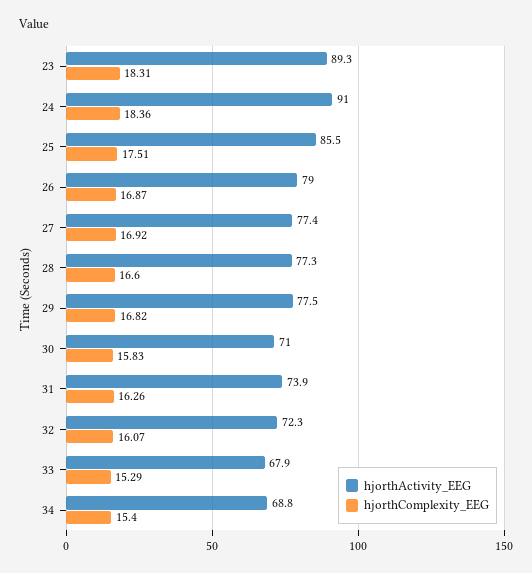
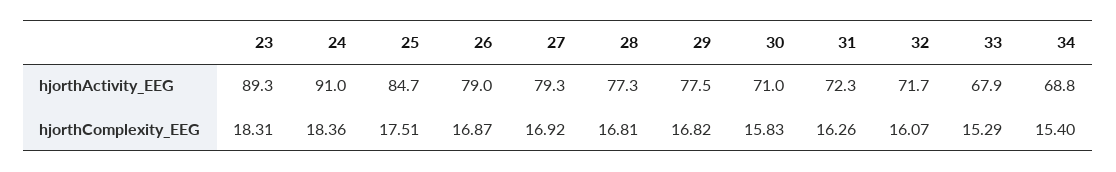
  {
    "hjorthActivity_EEG": {
      "23": 89.3,
      "24": 91,
-     "25": 85.5,
+     "25": 84.7,
      "26": 79,
-     "27": 77.4,
+     "27": 79.3,
      "28": 77.3,
      "29": 77.5,
      "30": 71,
-     "31": 73.9,
+     "31": 72.3,
-     "32": 72.3,
+     "32": 71.7,
      "33": 67.9,
      "34": 68.8
    },
    "hjorthComplexity_EEG": {
      "23": 18.31,
      "24": 18.36,
      "25": 17.51,
      "26": 16.87,
      "27": 16.92,
-     "28": 16.6,
+     "28": 16.81,
      "29": 16.82,
      "30": 15.83,
      "31": 16.26,
      "32": 16.07,
      "33": 15.29,
      "34": 15.4
    }
  }

